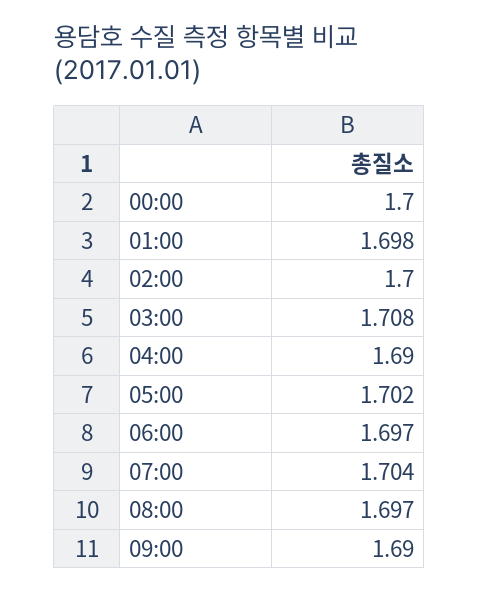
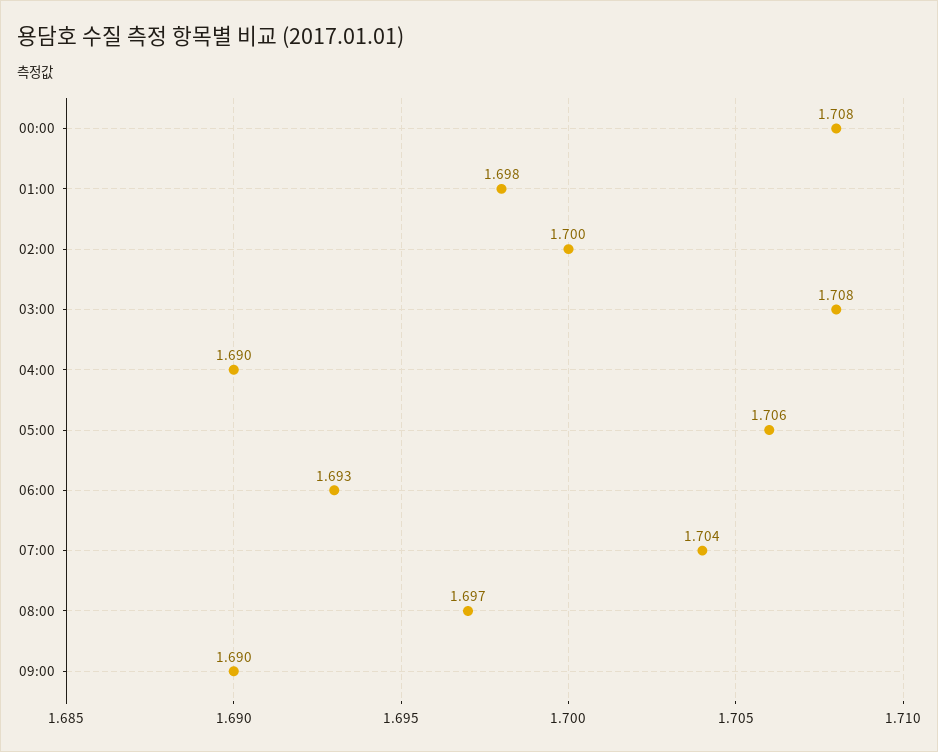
  {
-   "00:00": 1.7,
+   "00:00": 1.708,
    "01:00": 1.698,
    "02:00": 1.7,
    "03:00": 1.708,
    "04:00": 1.69,
-   "05:00": 1.702,
+   "05:00": 1.706,
-   "06:00": 1.697,
+   "06:00": 1.693,
    "07:00": 1.704,
    "08:00": 1.697,
    "09:00": 1.69
  }

